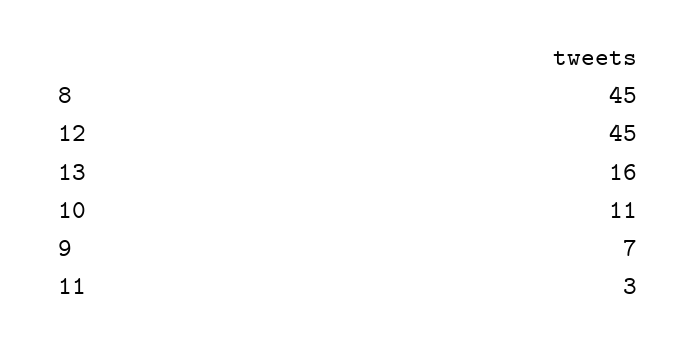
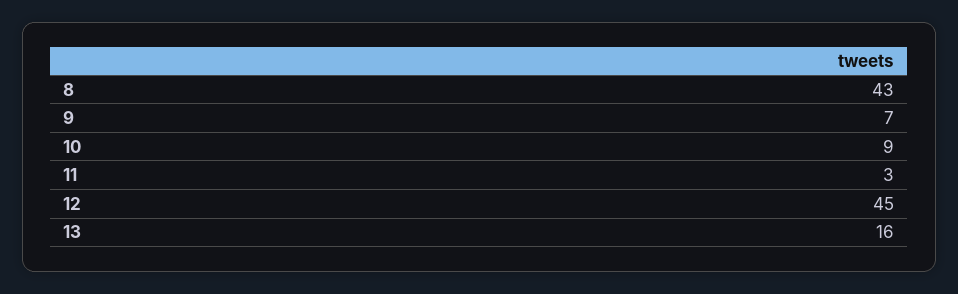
  {
-   "8": 45,
+   "8": 43,
    "12": 45,
    "13": 16,
-   "10": 11,
+   "10": 9,
    "9": 7,
    "11": 3
  }

